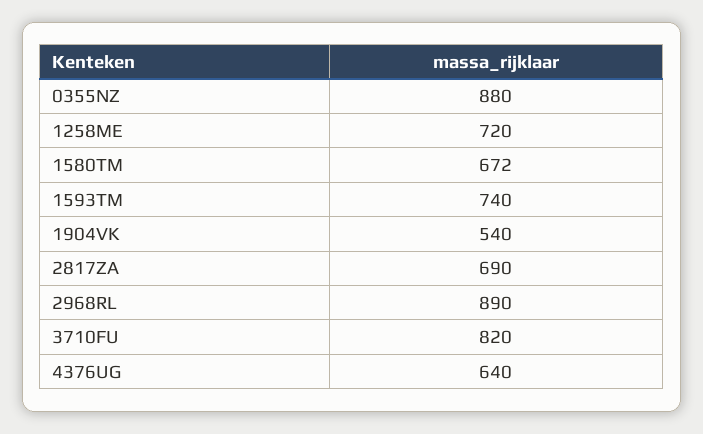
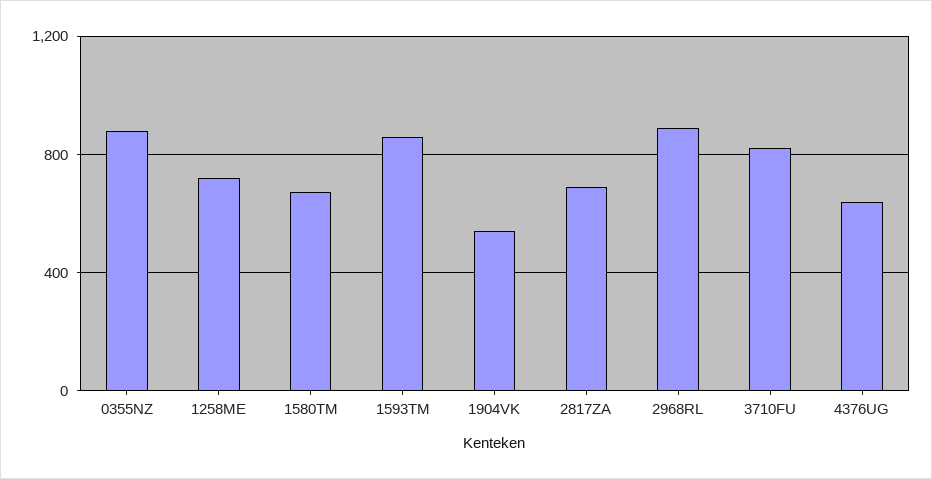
  {
    "0355NZ": 880,
    "1258ME": 720,
    "1580TM": 672,
-   "1593TM": 740,
+   "1593TM": 850,
    "1904VK": 540,
    "2817ZA": 690,
    "2968RL": 890,
    "3710FU": 820,
    "4376UG": 640
  }

